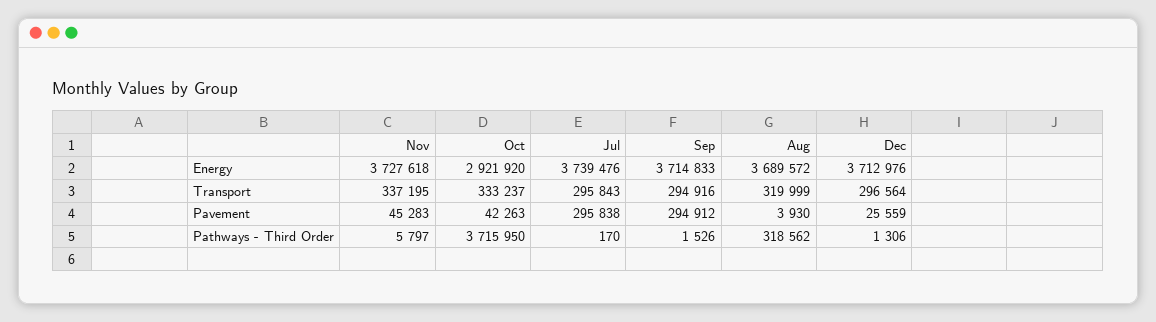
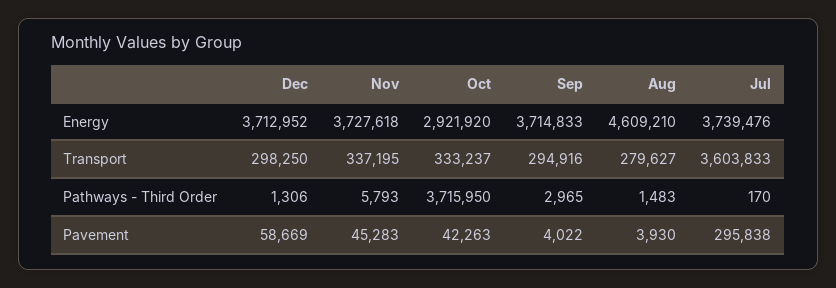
  {
    "Nov": {
      "Energy": 3727618,
      "Transport": 337195,
      "Pavement": 45283,
-     "Pathways - Third Order": 5797
+     "Pathways - Third Order": 5793
    },
    "Oct": {
      "Energy": 2921920,
      "Transport": 333237,
      "Pavement": 42263,
      "Pathways - Third Order": 3715950
    },
    "Jul": {
      "Energy": 3739476,
-     "Transport": 295843,
+     "Transport": 3603833,
      "Pavement": 295838,
      "Pathways - Third Order": 170
    },
    "Sep": {
      "Energy": 3714833,
      "Transport": 294916,
-     "Pavement": 294912,
+     "Pavement": 4022,
-     "Pathways - Third Order": 1526
+     "Pathways - Third Order": 2965
    },
    "Aug": {
-     "Energy": 3689572,
+     "Energy": 4609210,
-     "Transport": 319999,
+     "Transport": 279627,
      "Pavement": 3930,
-     "Pathways - Third Order": 318562
+     "Pathways - Third Order": 1483
    },
    "Dec": {
-     "Energy": 3712976,
+     "Energy": 3712952,
-     "Transport": 296564,
+     "Transport": 298250,
-     "Pavement": 25559,
+     "Pavement": 58669,
      "Pathways - Third Order": 1306
    }
  }

